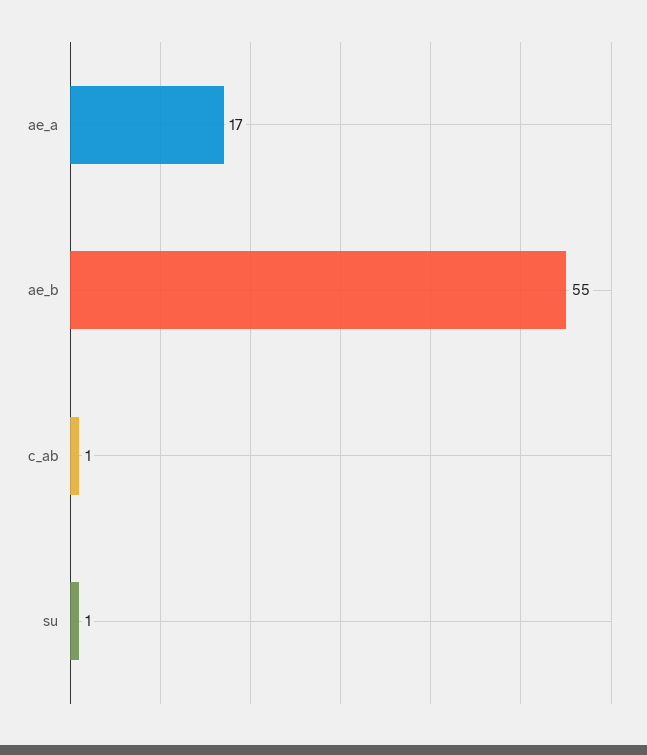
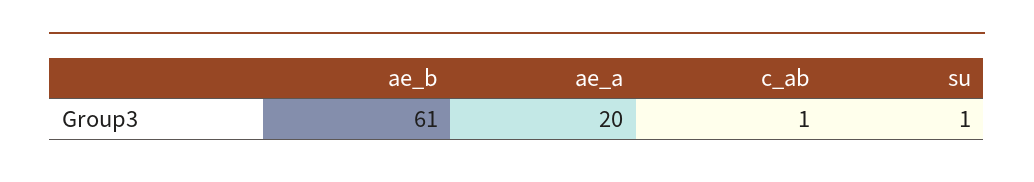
  {
-   "ae_a": 17,
+   "ae_a": 20,
-   "ae_b": 55,
+   "ae_b": 61,
    "c_ab": 1,
    "su": 1
  }

